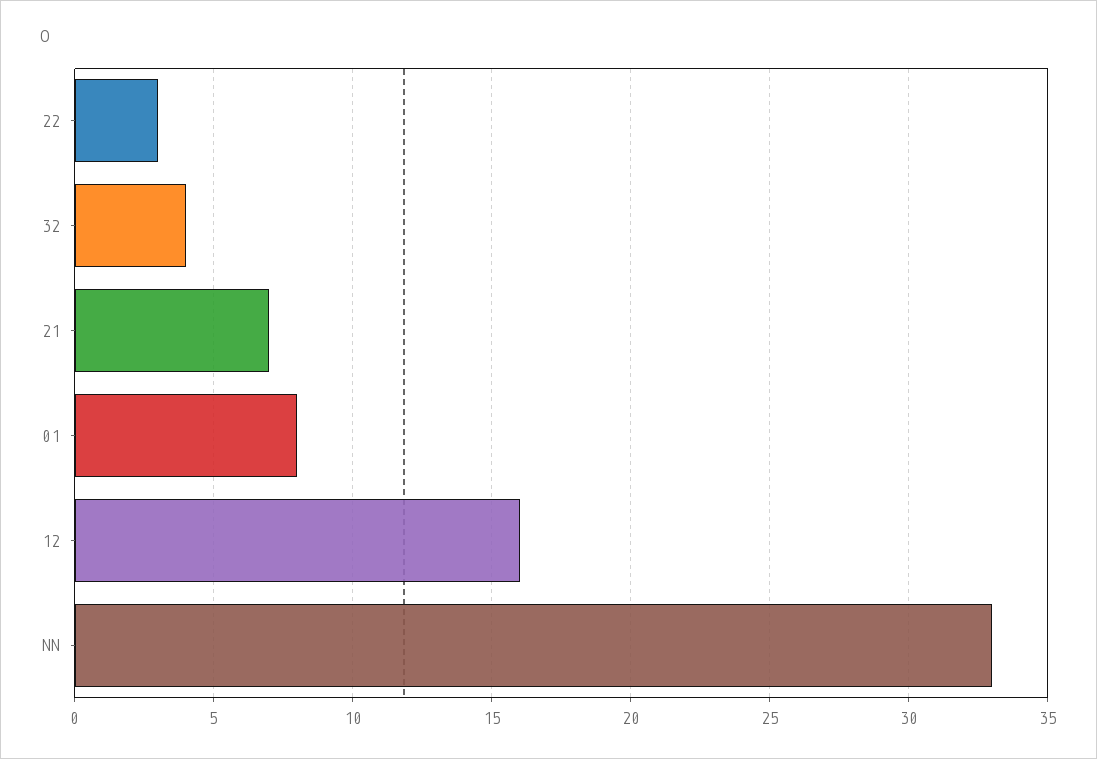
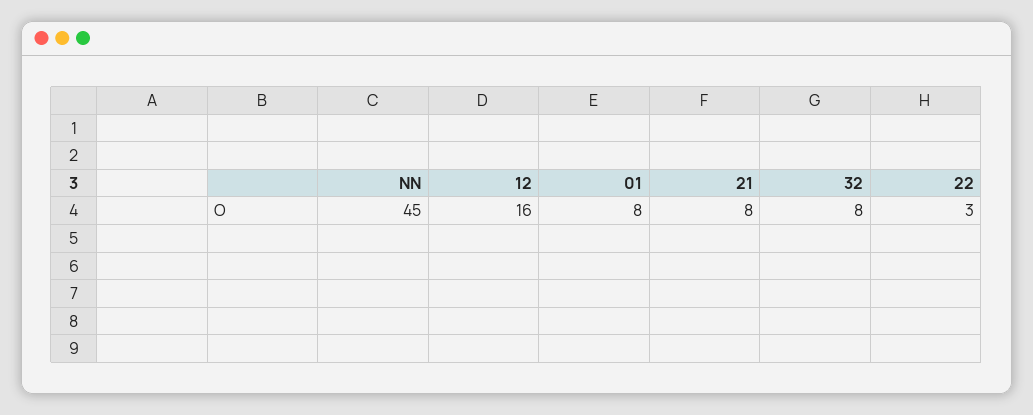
  {
    "22": 3,
-   "32": 4,
+   "32": 8,
-   "21": 7,
+   "21": 8,
    "01": 8,
    "12": 16,
-   "NN": 33
+   "NN": 45
  }

